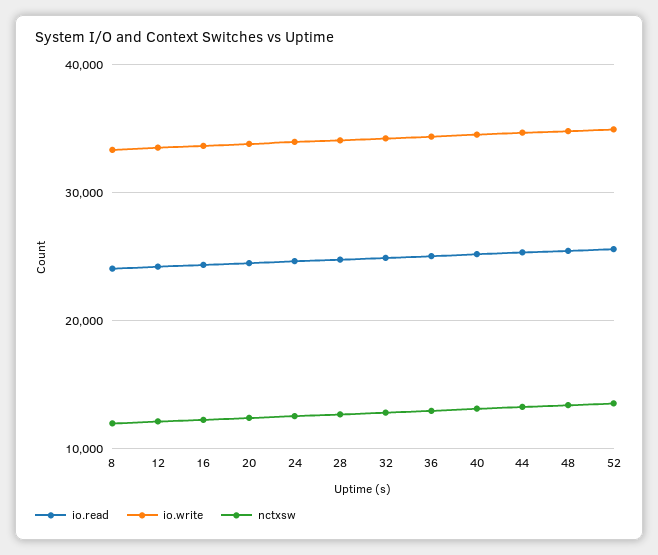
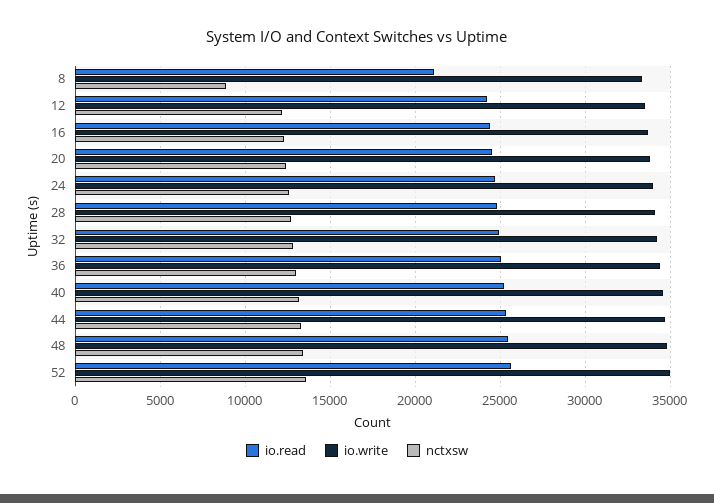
  {
    "io.read": {
-     "8": 24000,
+     "8": 21000,
      "12": 24000,
      "16": 24500,
      "20": 24500,
      "24": 24500,
      "28": 25000,
      "32": 25000,
      "36": 25000,
      "40": 25000,
      "44": 25500,
      "48": 25500,
      "52": 25500
    },
    "io.write": {
      "8": 33500,
      "12": 33500,
      "16": 33500,
      "20": 34000,
      "24": 34000,
      "28": 34000,
      "32": 34000,
      "36": 34500,
      "40": 34500,
      "44": 34500,
      "48": 35000,
      "52": 35000
    },
    "nctxsw": {
-     "8": 12000,
+     "8": 9000,
      "12": 12000,
      "16": 12500,
      "20": 12500,
      "24": 12500,
      "28": 12500,
      "32": 13000,
      "36": 13000,
      "40": 13000,
      "44": 13500,
      "48": 13500,
      "52": 13500
    }
  }

